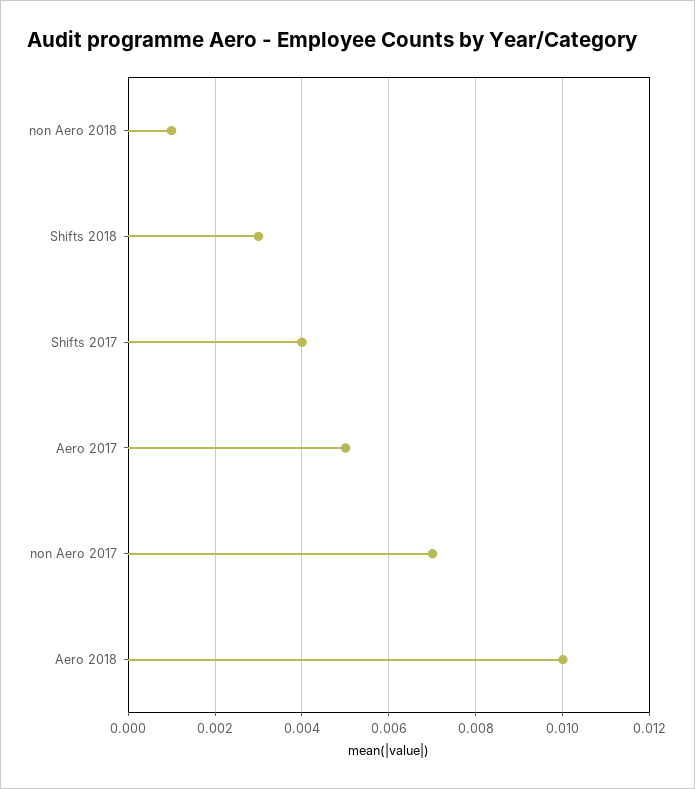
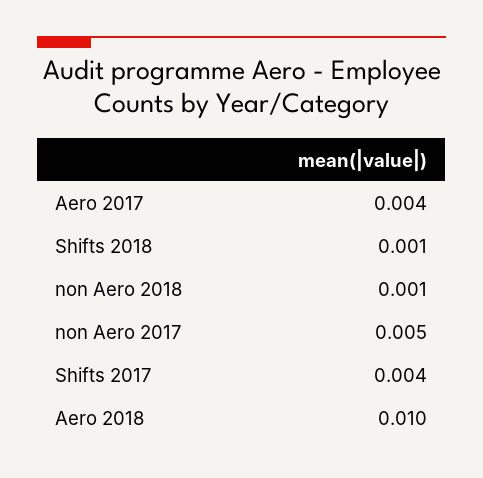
  {
    "non Aero 2018": 0.001,
-   "Shifts 2018": 0.003,
+   "Shifts 2018": 0.001,
    "Shifts 2017": 0.004,
-   "Aero 2017": 0.005,
+   "Aero 2017": 0.004,
-   "non Aero 2017": 0.007,
+   "non Aero 2017": 0.005,
    "Aero 2018": 0.01
  }

